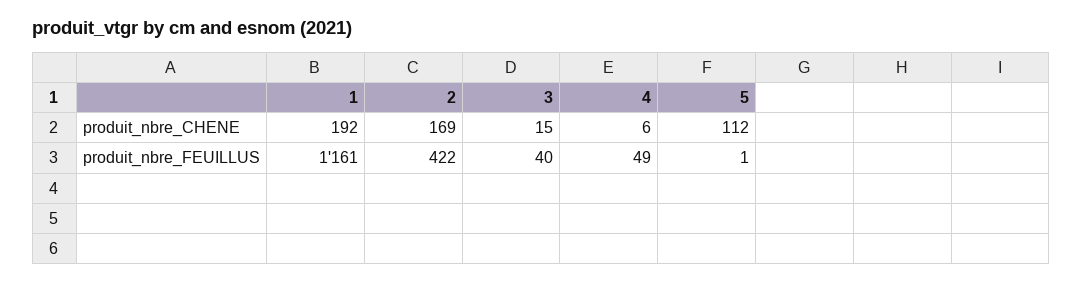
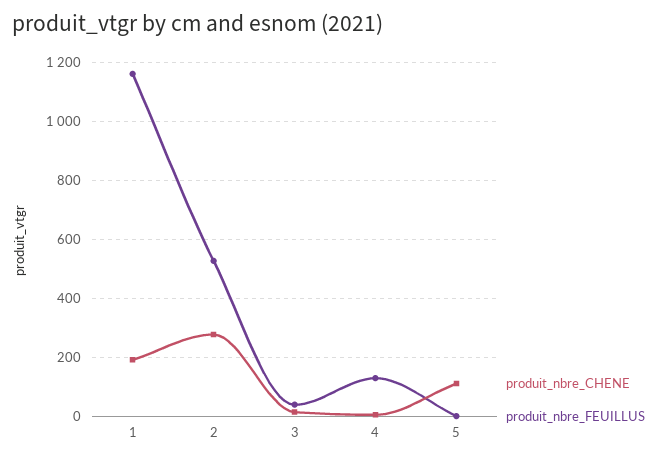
  {
    "produit_nbre_CHENE": {
      "1": 192,
-     "2": 169,
+     "2": 275,
      "3": 15,
      "4": 6,
      "5": 112
    },
    "produit_nbre_FEUILLUS": {
      "1": 1161,
-     "2": 422,
+     "2": 525,
      "3": 40,
-     "4": 49,
+     "4": 125,
      "5": 1
    }
  }

